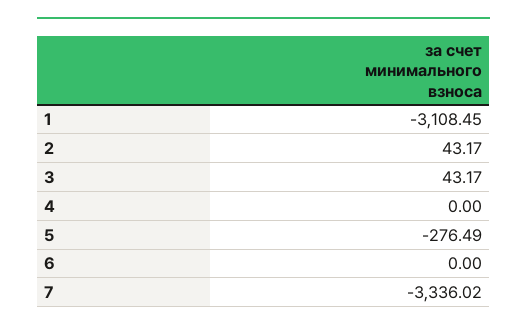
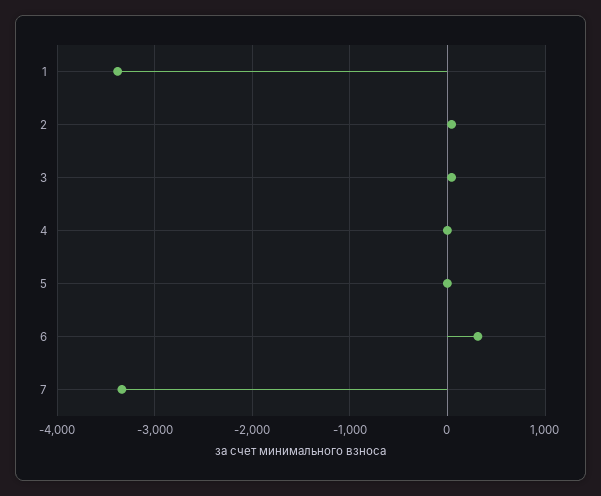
  {
-   "1": -3108.45,
+   "1": -3400,
    "2": 43.17,
    "3": 43.17,
    "4": 0,
-   "5": -276.49,
+   "5": 0,
-   "6": 0,
+   "6": 300,
    "7": -3336.02
  }

